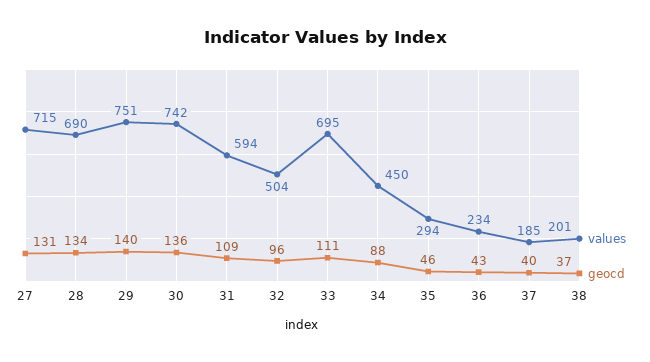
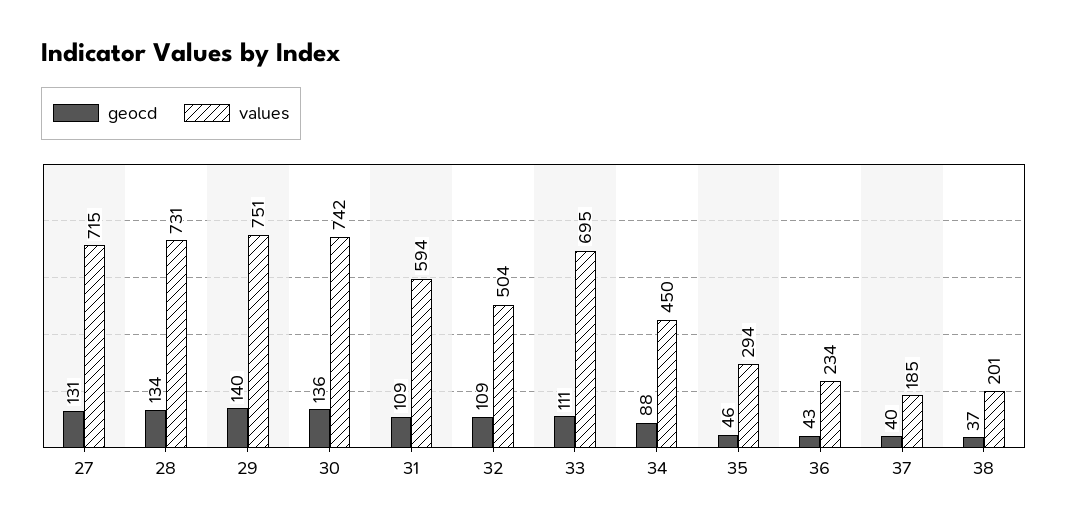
  {
    "values": {
      "27": 715,
-     "28": 690,
+     "28": 731,
      "29": 751,
      "30": 742,
      "31": 594,
      "32": 504,
      "33": 695,
      "34": 450,
      "35": 294,
      "36": 234,
      "37": 185,
      "38": 201
    },
    "geocd": {
      "27": 131,
      "28": 134,
      "29": 140,
      "30": 136,
      "31": 109,
-     "32": 96,
+     "32": 109,
      "33": 111,
      "34": 88,
      "35": 46,
      "36": 43,
      "37": 40,
      "38": 37
    }
  }

